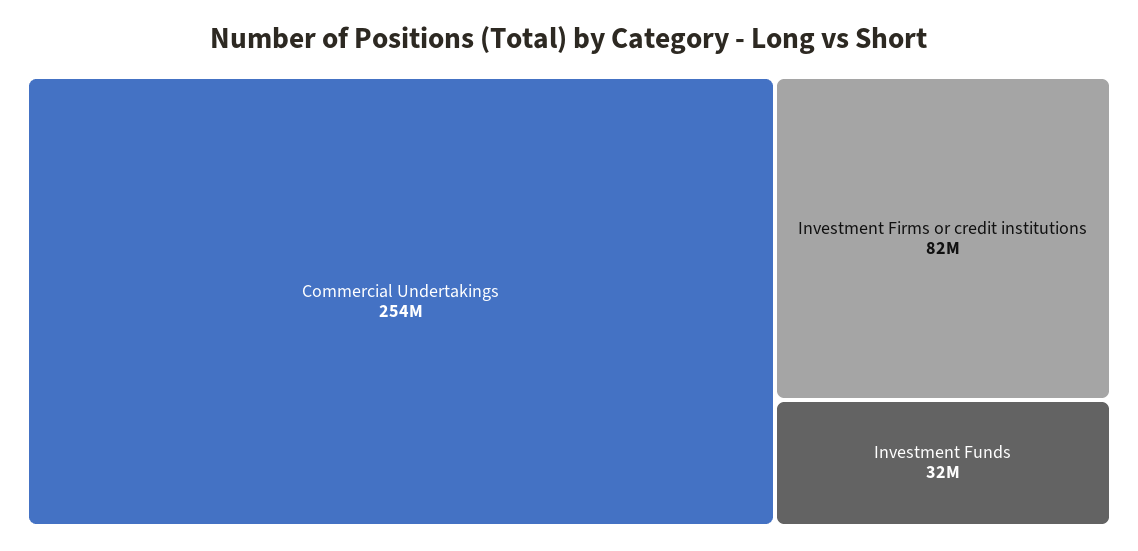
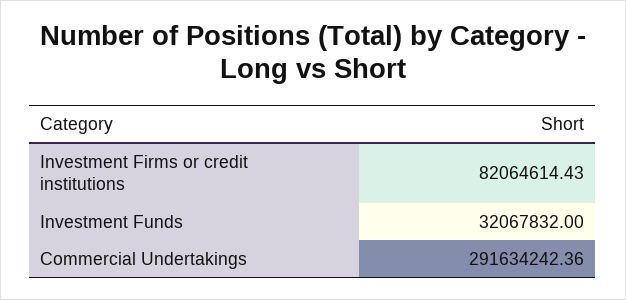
  {
-   "Commercial Undertakings": 254000000,
+   "Commercial Undertakings": 291634242.36,
    "Investment Firms or credit institutions": 82064614.43,
    "Investment Funds": 32067832
  }

